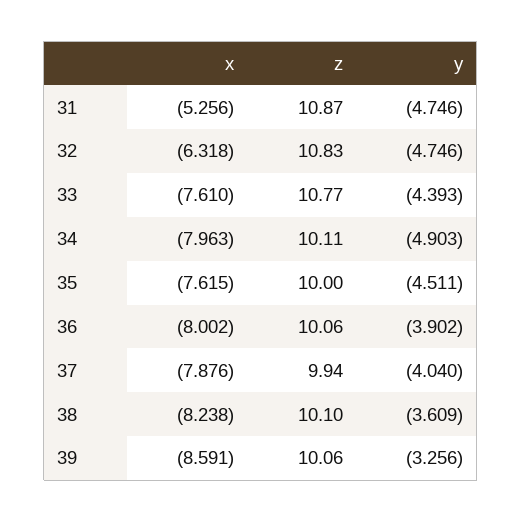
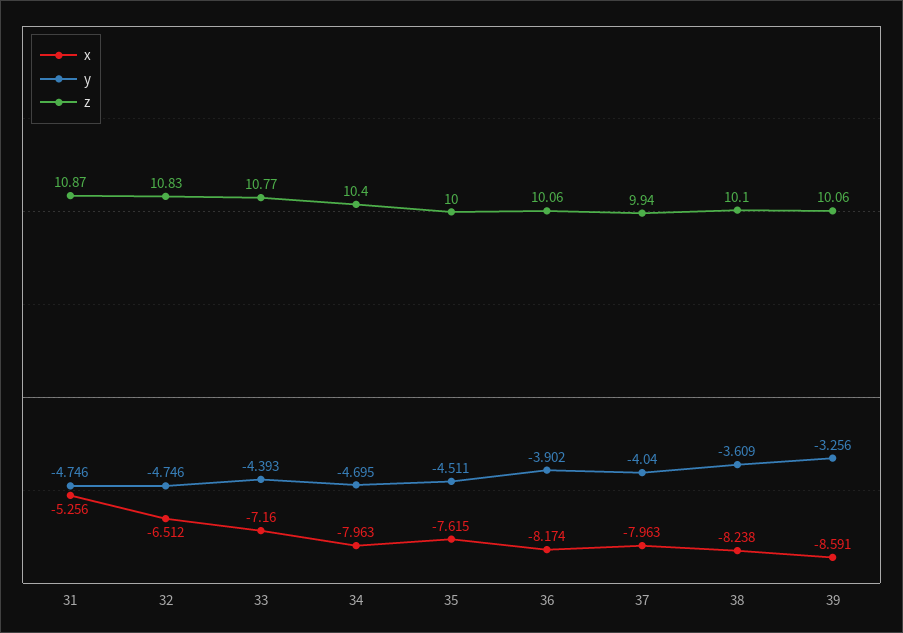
  {
    "x": {
      "31": -5.256,
-     "32": -6.318,
+     "32": -6.512,
-     "33": -7.61,
+     "33": -7.16,
      "34": -7.963,
      "35": -7.615,
-     "36": -8.002,
+     "36": -8.174,
-     "37": -7.876,
+     "37": -7.963,
      "38": -8.238,
      "39": -8.591
    },
    "z": {
      "31": 10.87,
      "32": 10.83,
      "33": 10.77,
-     "34": 10.11,
+     "34": 10.4,
      "35": 10,
      "36": 10.06,
      "37": 9.94,
      "38": 10.1,
      "39": 10.06
    },
    "y": {
      "31": -4.746,
      "32": -4.746,
      "33": -4.393,
-     "34": -4.903,
+     "34": -4.695,
      "35": -4.511,
      "36": -3.902,
      "37": -4.04,
      "38": -3.609,
      "39": -3.256
    }
  }

